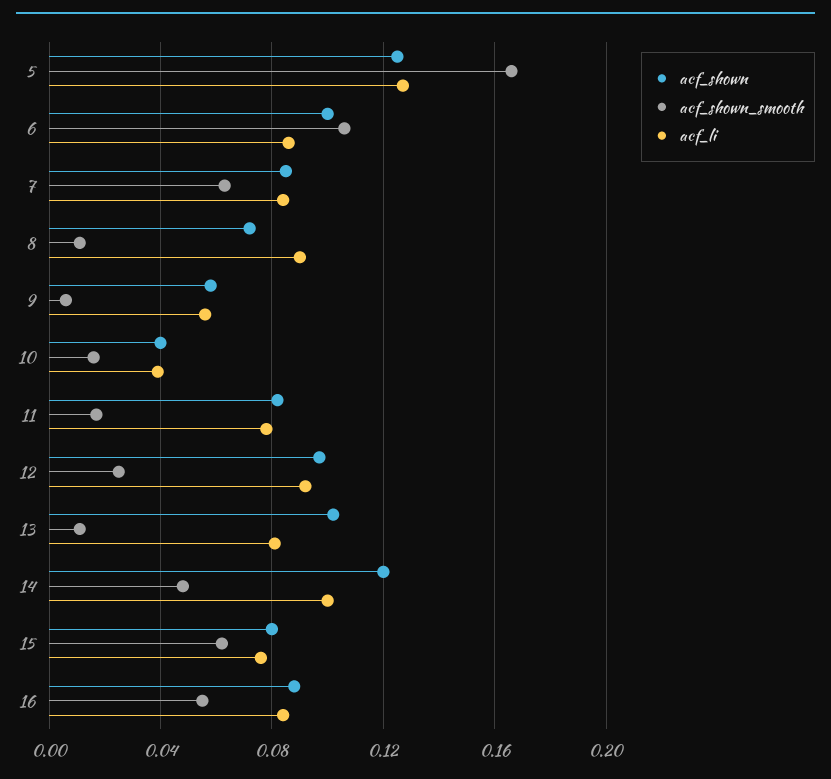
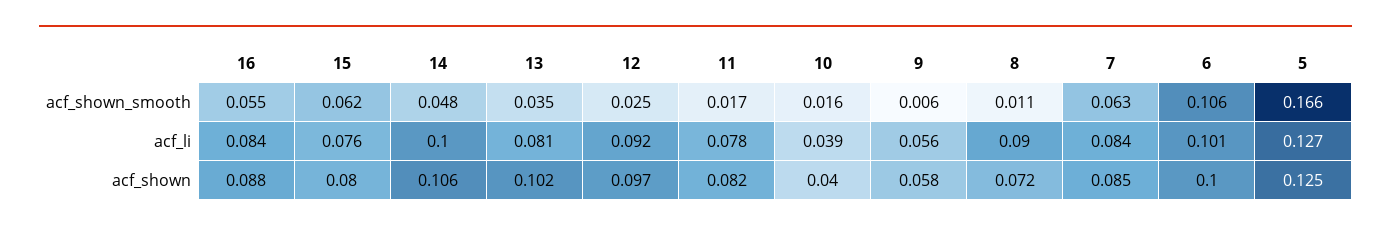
  {
    "acf_shown": {
      "5": 0.125,
      "6": 0.1,
      "7": 0.085,
      "8": 0.072,
      "9": 0.058,
      "10": 0.04,
      "11": 0.082,
      "12": 0.097,
      "13": 0.102,
-     "14": 0.12,
+     "14": 0.106,
      "15": 0.08,
      "16": 0.088
    },
    "acf_shown_smooth": {
      "5": 0.166,
      "6": 0.106,
      "7": 0.063,
      "8": 0.011,
      "9": 0.006,
      "10": 0.016,
      "11": 0.017,
      "12": 0.025,
-     "13": 0.01,
+     "13": 0.035,
      "14": 0.048,
      "15": 0.062,
      "16": 0.055
    },
    "acf_li": {
      "5": 0.127,
-     "6": 0.085,
+     "6": 0.101,
      "7": 0.084,
      "8": 0.09,
      "9": 0.056,
      "10": 0.039,
      "11": 0.078,
      "12": 0.092,
      "13": 0.081,
      "14": 0.1,
      "15": 0.076,
      "16": 0.084
    }
  }

